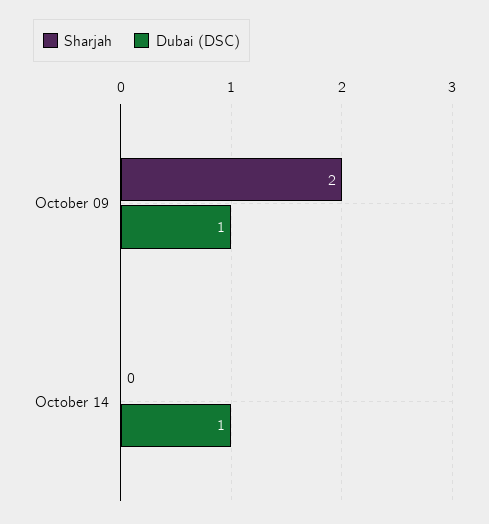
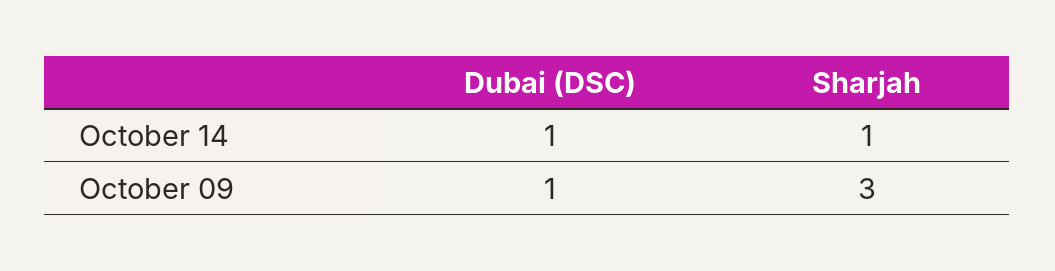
  {
    "Sharjah": {
-     "October 09": 2,
+     "October 09": 3,
-     "October 14": 0
+     "October 14": 1
    },
    "Dubai (DSC)": {
      "October 09": 1,
      "October 14": 1
    }
  }

